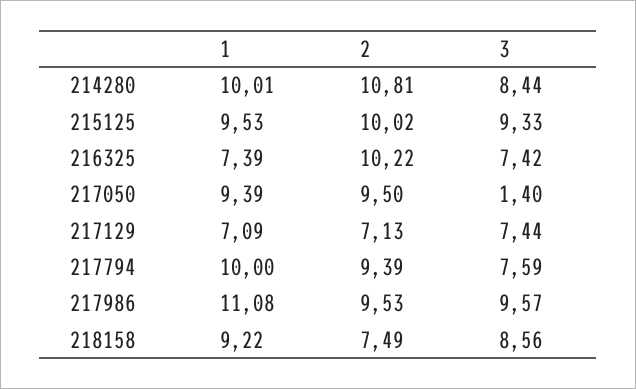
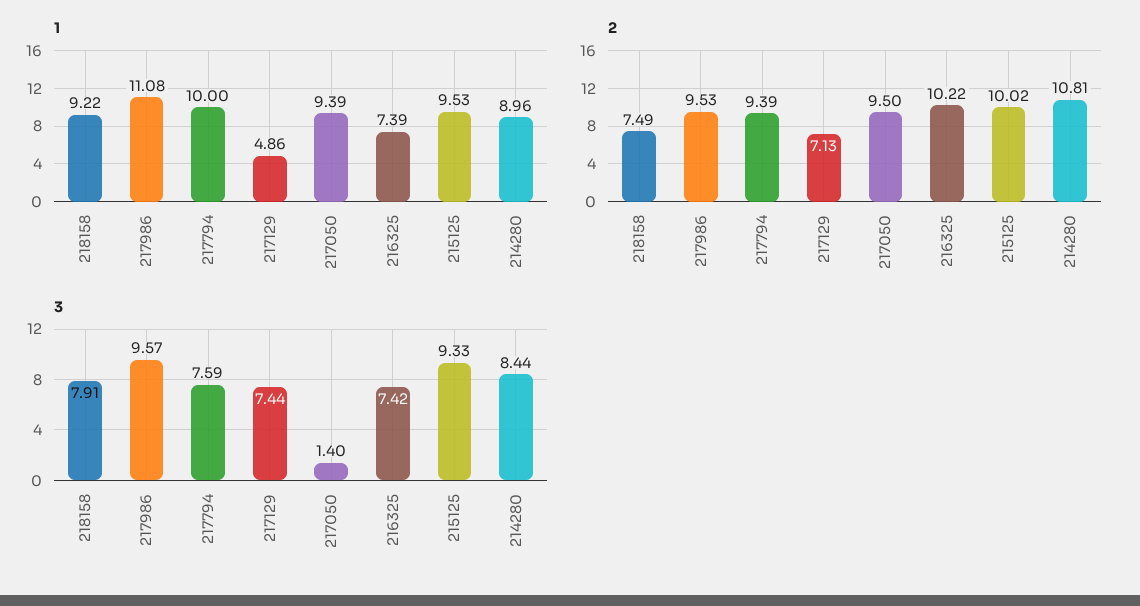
  {
    "1": {
-     "214280": 10.01,
+     "214280": 8.96,
      "215125": 9.53,
      "216325": 7.39,
      "217050": 9.39,
-     "217129": 7.09,
+     "217129": 4.86,
      "217794": 10,
      "217986": 11.08,
      "218158": 9.22
    },
    "2": {
      "214280": 10.81,
      "215125": 10.02,
      "216325": 10.22,
      "217050": 9.5,
      "217129": 7.13,
      "217794": 9.39,
      "217986": 9.53,
      "218158": 7.49
    },
    "3": {
      "214280": 8.44,
      "215125": 9.33,
      "216325": 7.42,
      "217050": 1.4,
      "217129": 7.44,
      "217794": 7.59,
      "217986": 9.57,
-     "218158": 8.56
+     "218158": 7.91
    }
  }

